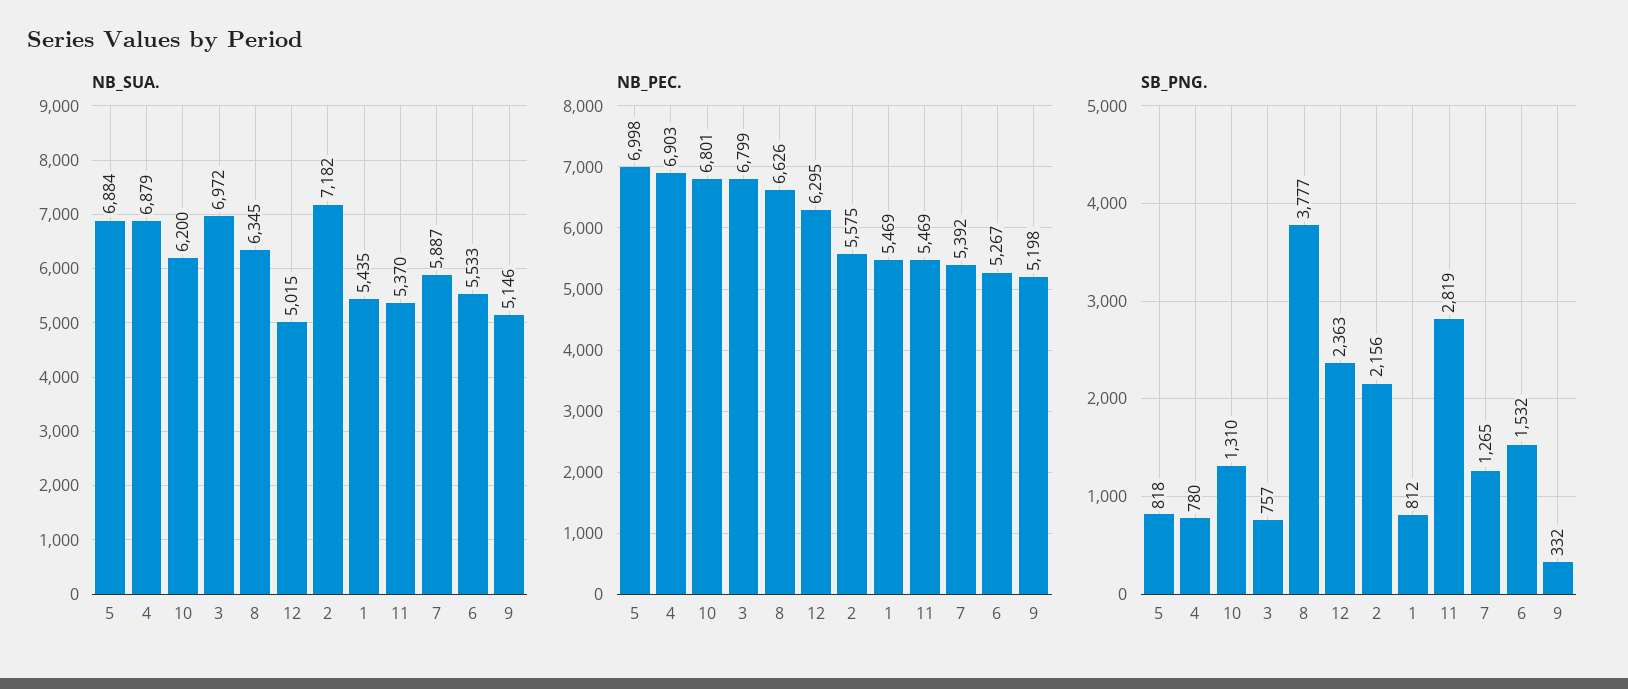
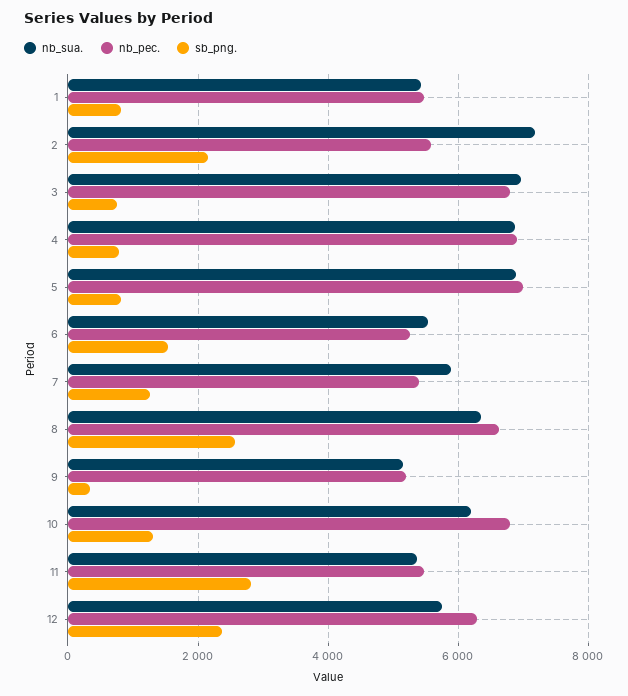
  {
    "NB_SUA.": {
      "5": 6884,
      "4": 6879,
      "10": 6200,
      "3": 6972,
      "8": 6345,
-     "12": 5015,
+     "12": 5800,
      "2": 7182,
      "1": 5435,
      "11": 5370,
      "7": 5887,
      "6": 5533,
      "9": 5146
    },
    "NB_PEC.": {
      "5": 6998,
      "4": 6903,
      "10": 6801,
      "3": 6799,
      "8": 6626,
      "12": 6295,
      "2": 5575,
      "1": 5469,
      "11": 5469,
      "7": 5392,
      "6": 5267,
      "9": 5198
    },
    "SB_PNG.": {
      "5": 818,
      "4": 780,
      "10": 1310,
      "3": 757,
-     "8": 3777,
+     "8": 2600,
      "12": 2363,
      "2": 2156,
      "1": 812,
      "11": 2819,
      "7": 1265,
      "6": 1532,
      "9": 332
    }
  }

